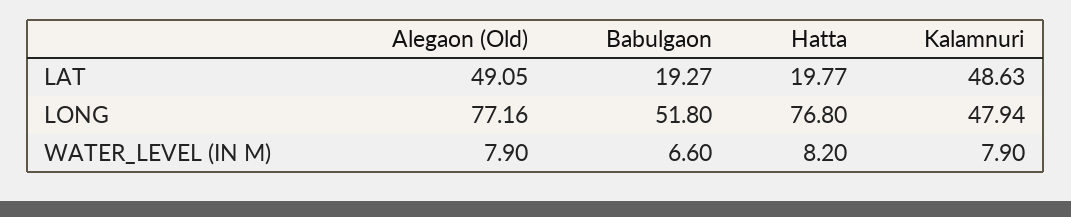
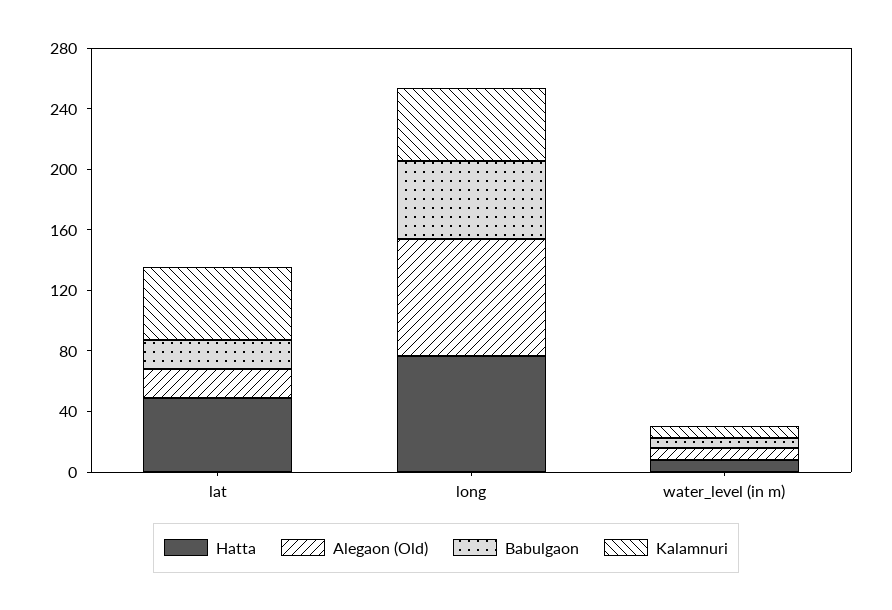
  {
    "Alegaon (Old)": {
-     "LAT": 49.05,
+     "LAT": 20,
      "LONG": 77.16,
      "WATER_LEVEL (IN M)": 7.9
    },
    "Babulgaon": {
      "LAT": 19.27,
      "LONG": 51.8,
      "WATER_LEVEL (IN M)": 6.6
    },
    "Hatta": {
-     "LAT": 19.77,
+     "LAT": 50,
      "LONG": 76.8,
      "WATER_LEVEL (IN M)": 8.2
    },
    "Kalamnuri": {
      "LAT": 48.63,
      "LONG": 47.94,
      "WATER_LEVEL (IN M)": 7.9
    }
  }

